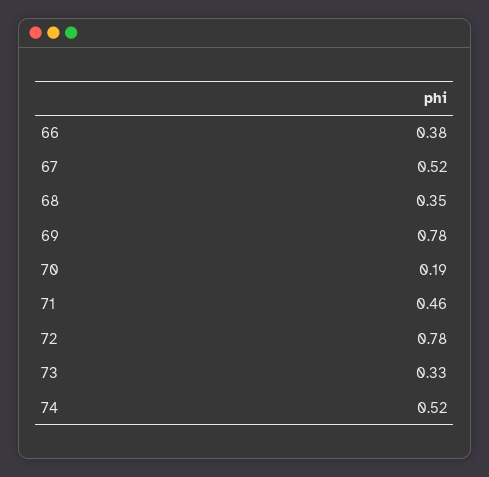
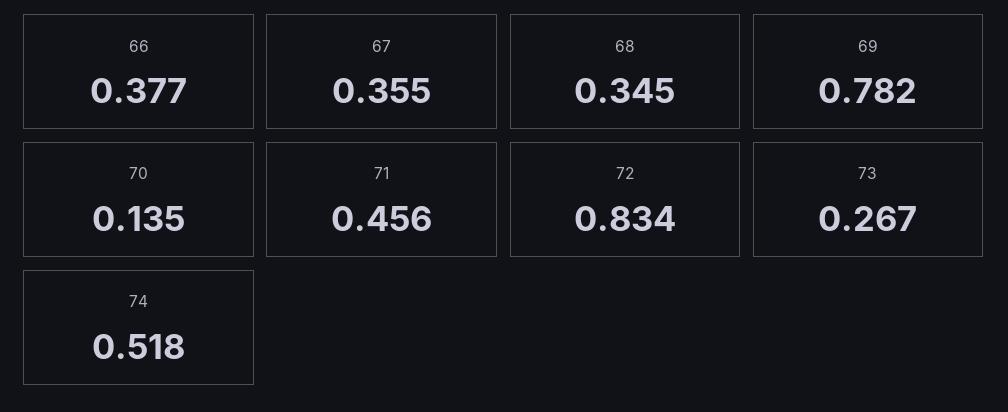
  {
    "66": 0.377,
-   "67": 0.52,
+   "67": 0.355,
    "68": 0.345,
    "69": 0.782,
-   "70": 0.19,
+   "70": 0.135,
    "71": 0.456,
-   "72": 0.78,
+   "72": 0.834,
-   "73": 0.33,
+   "73": 0.267,
    "74": 0.518
  }

